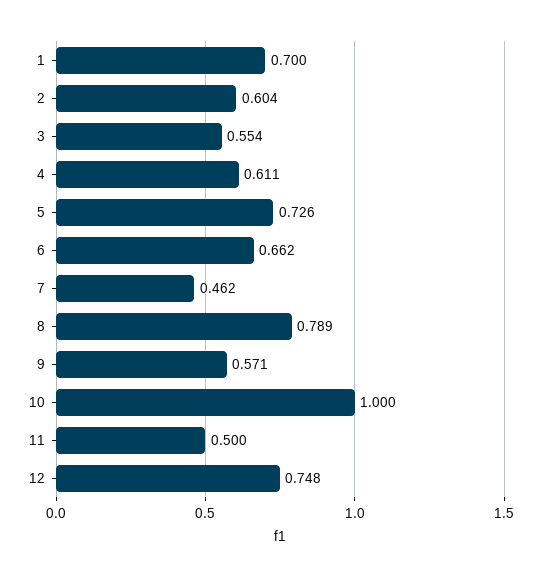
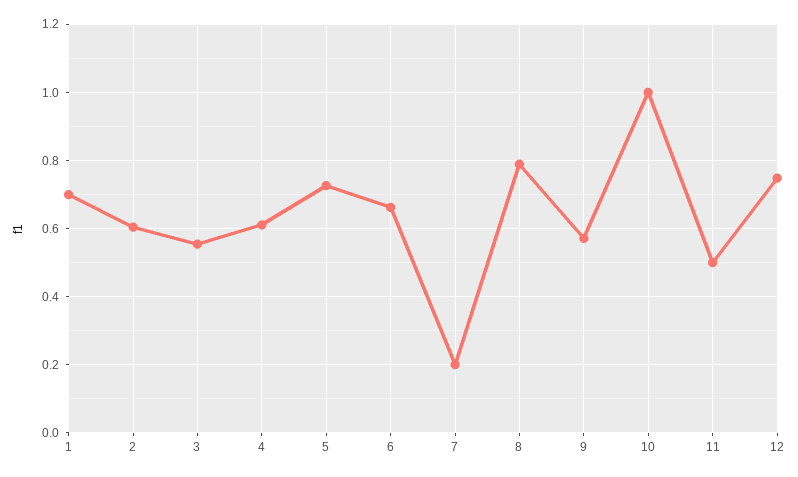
  {
    "1": 0.7,
    "2": 0.604,
    "3": 0.554,
    "4": 0.611,
    "5": 0.726,
    "6": 0.662,
-   "7": 0.462,
+   "7": 0.2,
    "8": 0.789,
    "9": 0.571,
    "10": 1,
    "11": 0.5,
    "12": 0.748
  }

